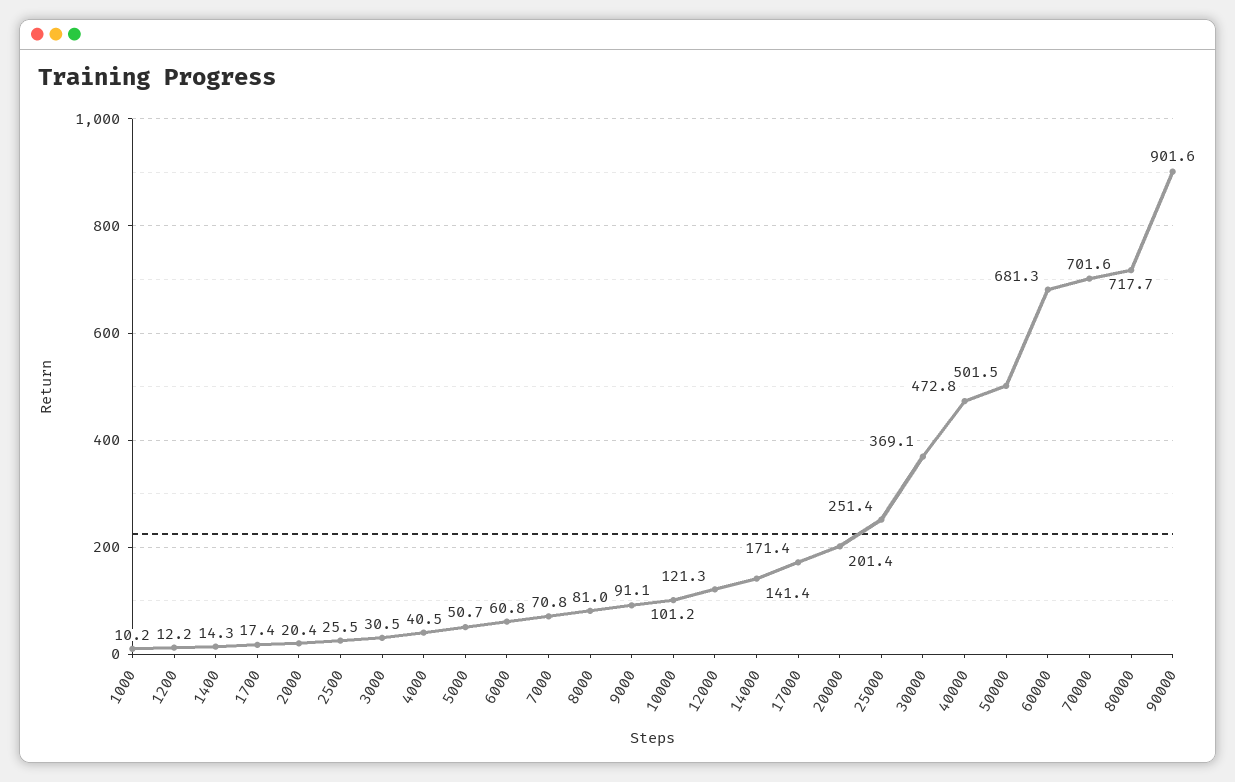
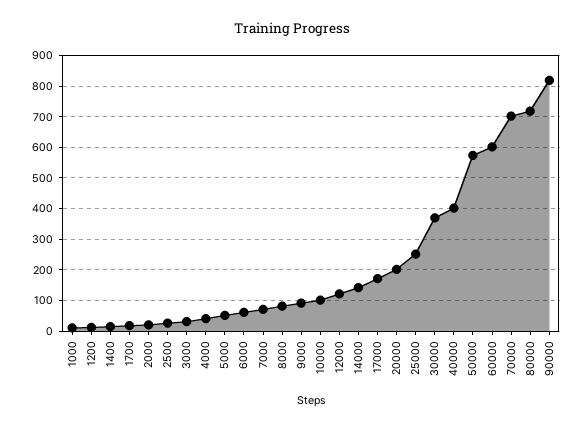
  {
    "1000": 10.2,
    "1200": 12.2,
    "1400": 14.3,
    "1700": 17.4,
    "2000": 20.4,
    "2500": 25.5,
    "3000": 30.5,
    "4000": 40.5,
    "5000": 50.7,
    "6000": 60.8,
    "7000": 70.8,
    "8000": 81,
    "9000": 91.1,
    "10000": 101.2,
    "12000": 121.3,
    "14000": 141.4,
    "17000": 171.4,
    "20000": 201.4,
    "25000": 251.4,
    "30000": 369.1,
-   "40000": 472.8,
+   "40000": 400,
-   "50000": 501.5,
+   "50000": 580,
-   "60000": 681.3,
+   "60000": 600,
    "70000": 701.6,
    "80000": 717.7,
-   "90000": 901.6
+   "90000": 820
  }

